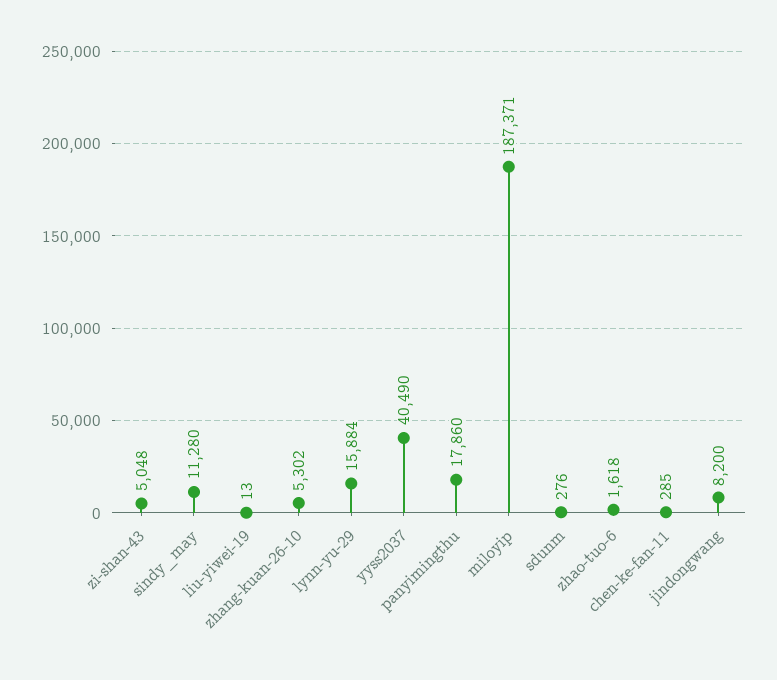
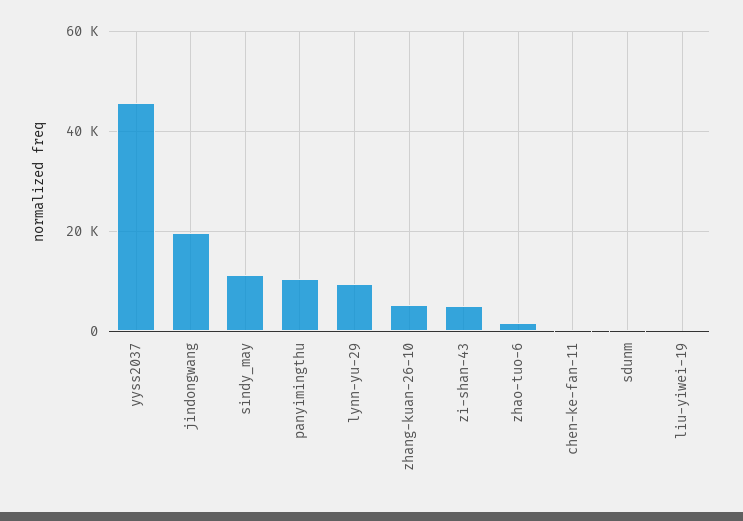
  {
    "zi-shan-43": 5048,
    "sindy_may": 11280,
    "liu-yiwei-19": 13,
    "zhang-kuan-26-10": 5302,
-   "lynn-yu-29": 15884,
+   "lynn-yu-29": 10000,
-   "yyss2037": 40490,
+   "yyss2037": 46000,
-   "panyimingthu": 17860,
+   "panyimingthu": 10000,
-   "miloyip": 187371,
    "sdunm": 276,
    "zhao-tuo-6": 1618,
    "chen-ke-fan-11": 285,
-   "jindongwang": 8200
+   "jindongwang": 20000
  }

